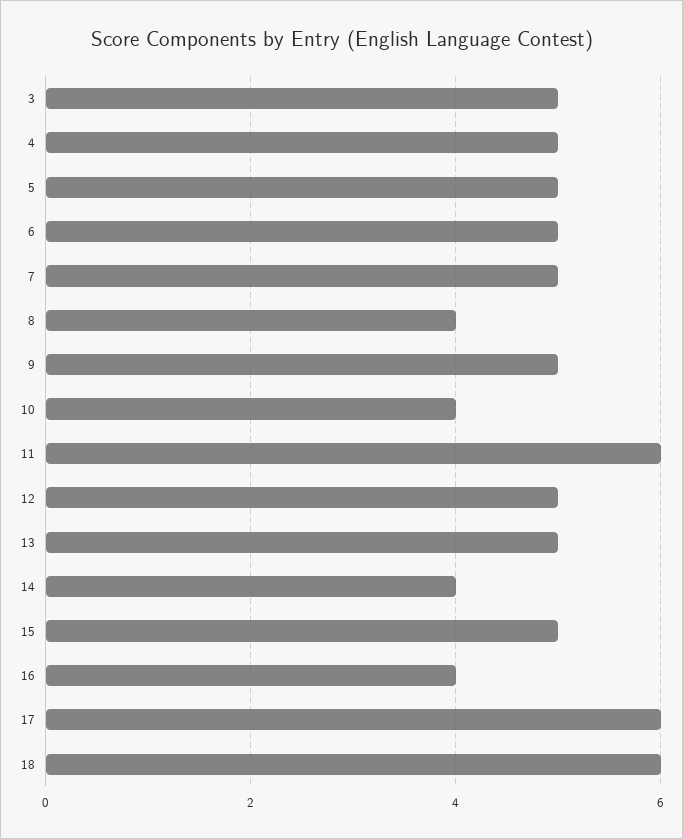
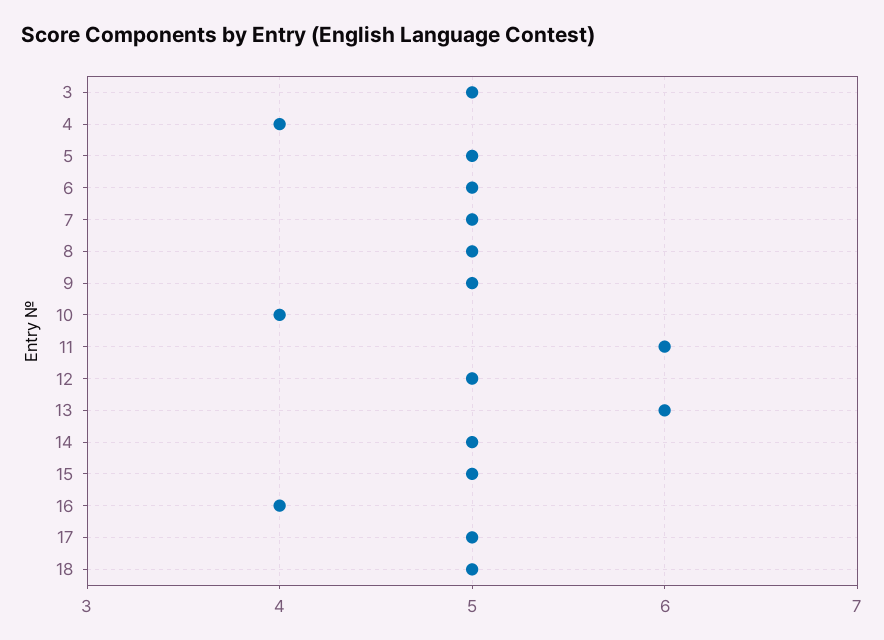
  {
    "3": 5,
-   "4": 5,
+   "4": 4,
    "5": 5,
    "6": 5,
    "7": 5,
-   "8": 4,
+   "8": 5,
    "9": 5,
    "10": 4,
    "11": 6,
    "12": 5,
-   "13": 5,
+   "13": 6,
-   "14": 4,
+   "14": 5,
    "15": 5,
    "16": 4,
-   "17": 6,
+   "17": 5,
-   "18": 6
+   "18": 5
  }

